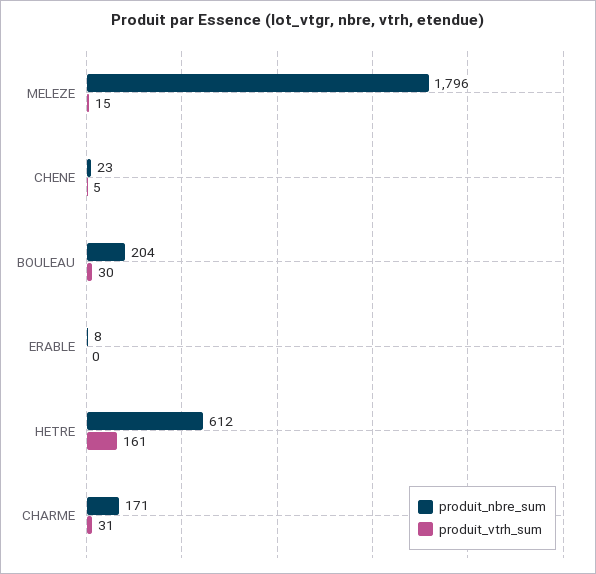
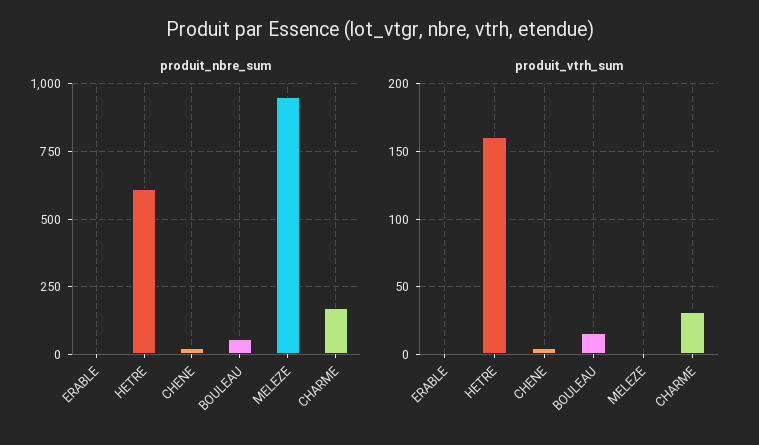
  {
    "produit_nbre_sum": {
-     "MELEZE": 1796,
+     "MELEZE": 950,
      "CHENE": 23,
-     "BOULEAU": 204,
+     "BOULEAU": 50,
      "ERABLE": 8,
      "HETRE": 612,
      "CHARME": 171
    },
    "produit_vtrh_sum": {
-     "MELEZE": 15,
+     "MELEZE": 0,
      "CHENE": 5,
-     "BOULEAU": 30,
+     "BOULEAU": 15,
      "ERABLE": 0,
      "HETRE": 161,
      "CHARME": 31
    }
  }

